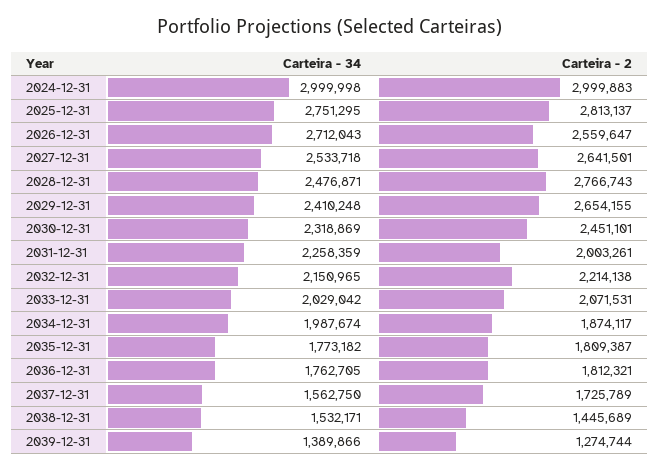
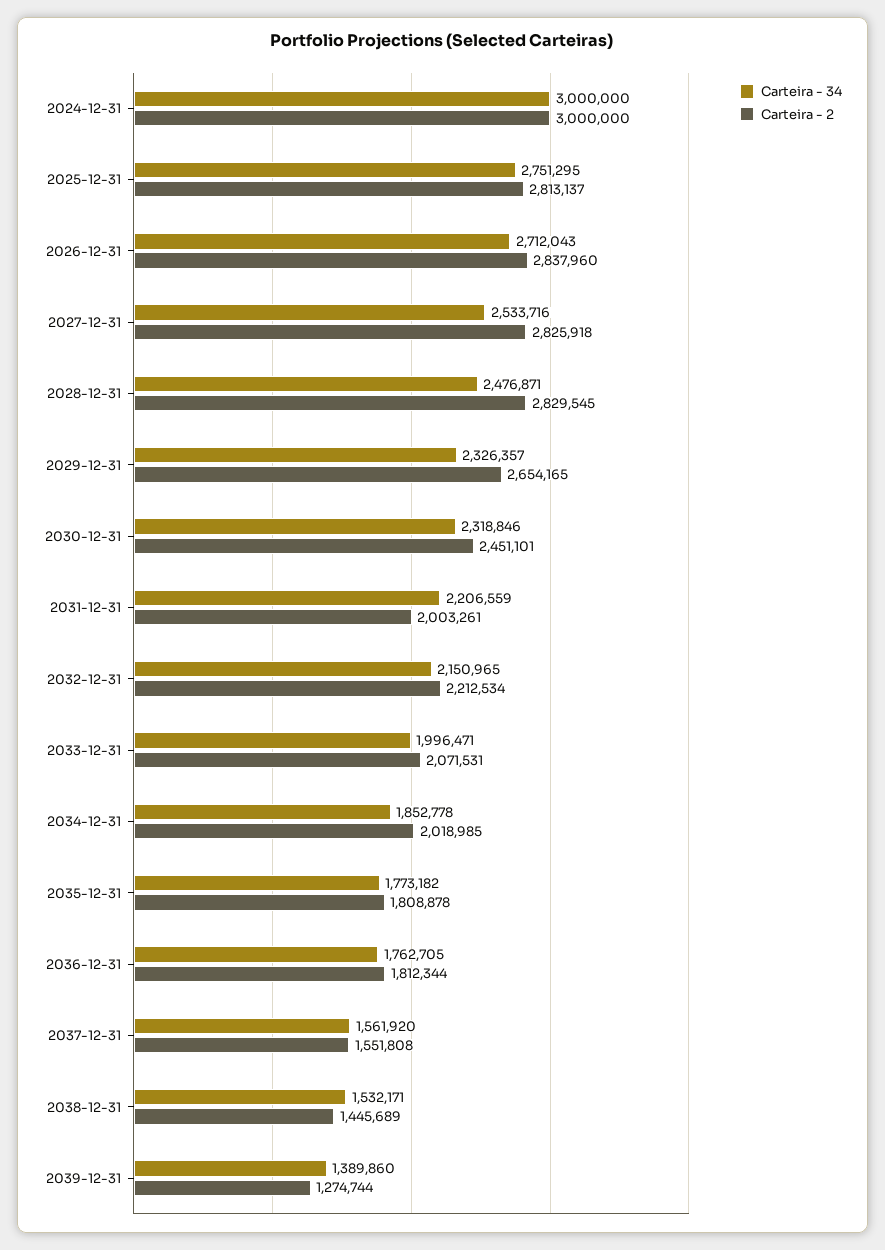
  {
    "Carteira - 34": {
-     "2024-12-31": 2999998,
+     "2024-12-31": 3000000,
      "2025-12-31": 2751295,
      "2026-12-31": 2712043,
-     "2027-12-31": 2533718,
+     "2027-12-31": 2533716,
      "2028-12-31": 2476871,
-     "2029-12-31": 2410248,
+     "2029-12-31": 2326357,
-     "2030-12-31": 2318869,
+     "2030-12-31": 2318846,
-     "2031-12-31": 2258359,
+     "2031-12-31": 2206559,
      "2032-12-31": 2150965,
-     "2033-12-31": 2029042,
+     "2033-12-31": 1996471,
-     "2034-12-31": 1987674,
+     "2034-12-31": 1852778,
      "2035-12-31": 1773182,
      "2036-12-31": 1762705,
-     "2037-12-31": 1562750,
+     "2037-12-31": 1561920,
      "2038-12-31": 1532171,
-     "2039-12-31": 1389866
+     "2039-12-31": 1389860
    },
    "Carteira - 2": {
-     "2024-12-31": 2999883,
+     "2024-12-31": 3000000,
      "2025-12-31": 2813137,
-     "2026-12-31": 2559647,
+     "2026-12-31": 2837960,
-     "2027-12-31": 2641501,
+     "2027-12-31": 2825918,
-     "2028-12-31": 2766743,
+     "2028-12-31": 2829545,
-     "2029-12-31": 2654155,
+     "2029-12-31": 2654165,
      "2030-12-31": 2451101,
      "2031-12-31": 2003261,
-     "2032-12-31": 2214138,
+     "2032-12-31": 2212534,
      "2033-12-31": 2071531,
-     "2034-12-31": 1874117,
+     "2034-12-31": 2018985,
-     "2035-12-31": 1809387,
+     "2035-12-31": 1808878,
-     "2036-12-31": 1812321,
+     "2036-12-31": 1812344,
-     "2037-12-31": 1725789,
+     "2037-12-31": 1551808,
      "2038-12-31": 1445689,
      "2039-12-31": 1274744
    }
  }

